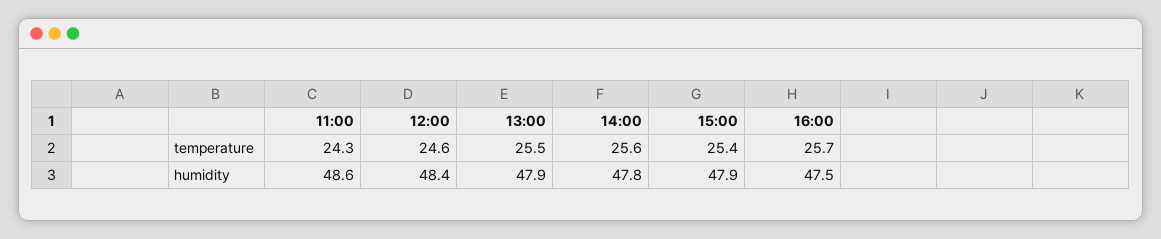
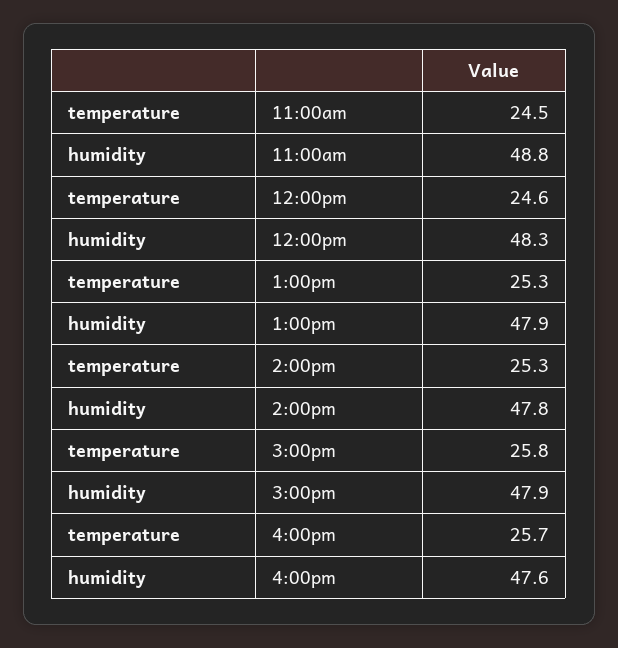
  {
    "11:00": {
-     "temperature": 24.3,
+     "temperature": 24.5,
-     "humidity": 48.6
+     "humidity": 48.8
    },
    "12:00": {
      "temperature": 24.6,
-     "humidity": 48.4
+     "humidity": 48.3
    },
    "13:00": {
-     "temperature": 25.5,
+     "temperature": 25.3,
      "humidity": 47.9
    },
    "14:00": {
-     "temperature": 25.6,
+     "temperature": 25.3,
      "humidity": 47.8
    },
    "15:00": {
-     "temperature": 25.4,
+     "temperature": 25.8,
      "humidity": 47.9
    },
    "16:00": {
      "temperature": 25.7,
-     "humidity": 47.5
+     "humidity": 47.6
    }
  }

